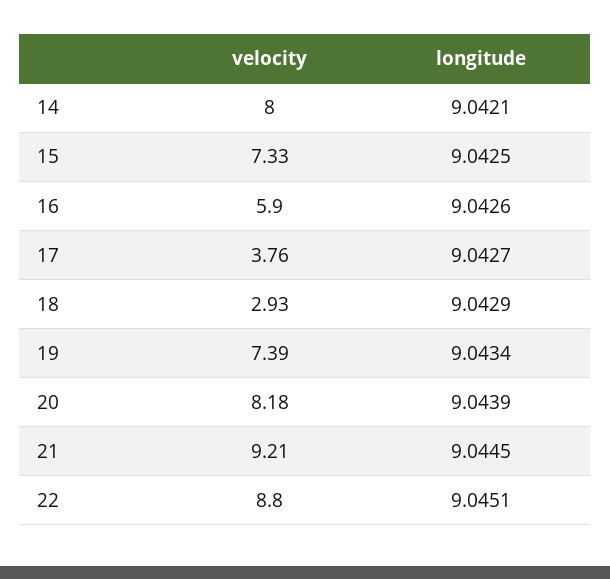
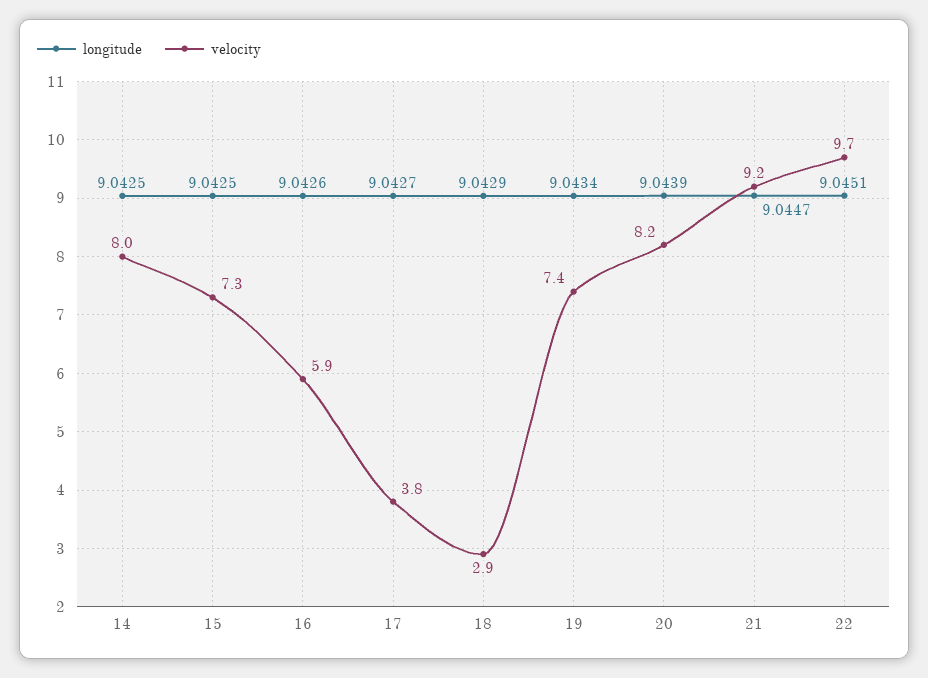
  {
    "velocity": {
      "14": 8,
      "15": 7.33,
      "16": 5.9,
      "17": 3.76,
      "18": 2.93,
      "19": 7.39,
      "20": 8.18,
      "21": 9.21,
-     "22": 8.8
+     "22": 9.7
    },
    "longitude": {
-     "14": 9.0421,
+     "14": 9.0425,
      "15": 9.0425,
      "16": 9.0426,
      "17": 9.0427,
      "18": 9.0429,
      "19": 9.0434,
      "20": 9.0439,
-     "21": 9.0445,
+     "21": 9.0447,
      "22": 9.0451
    }
  }

